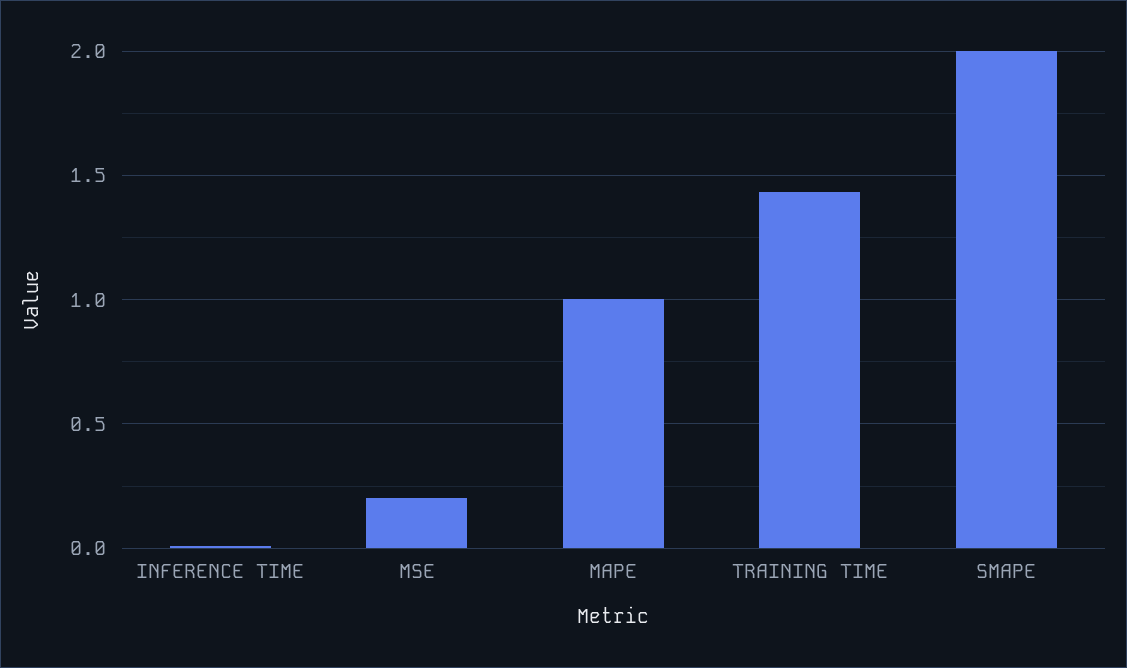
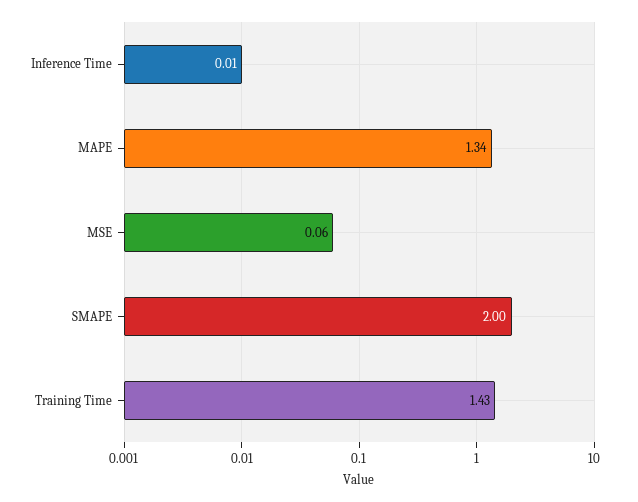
  {
    "INFERENCE TIME": 0.01,
-   "MSE": 0.2,
+   "MSE": 0.06,
-   "MAPE": 1,
+   "MAPE": 1.34,
    "TRAINING TIME": 1.43,
    "SMAPE": 2
  }

